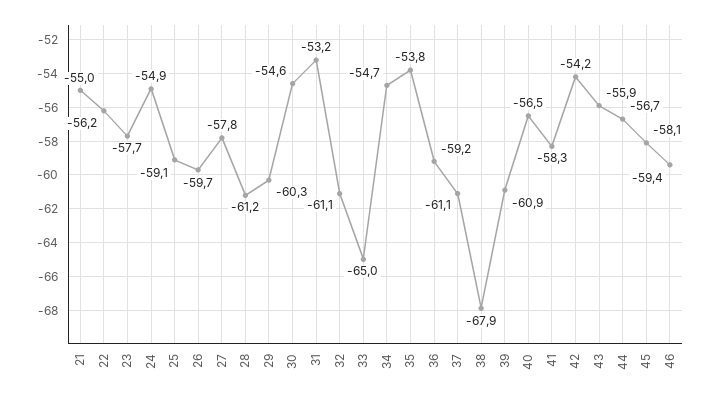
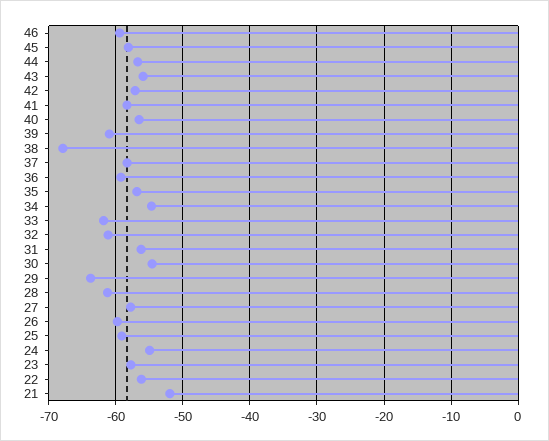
  {
-   "21": -55,
+   "21": -52,
    "22": -56.2,
    "23": -57.7,
    "24": -54.9,
    "25": -59.1,
    "26": -59.7,
    "27": -57.8,
    "28": -61.2,
-   "29": -60.3,
+   "29": -64,
    "30": -54.6,
-   "31": -53.2,
+   "31": -56,
    "32": -61.1,
-   "33": -65,
+   "33": -62,
    "34": -54.7,
-   "35": -53.8,
+   "35": -57,
    "36": -59.2,
-   "37": -61.1,
+   "37": -58,
    "38": -67.9,
    "39": -60.9,
    "40": -56.5,
    "41": -58.3,
-   "42": -54.2,
+   "42": -57,
    "43": -55.9,
    "44": -56.7,
    "45": -58.1,
    "46": -59.4
  }

